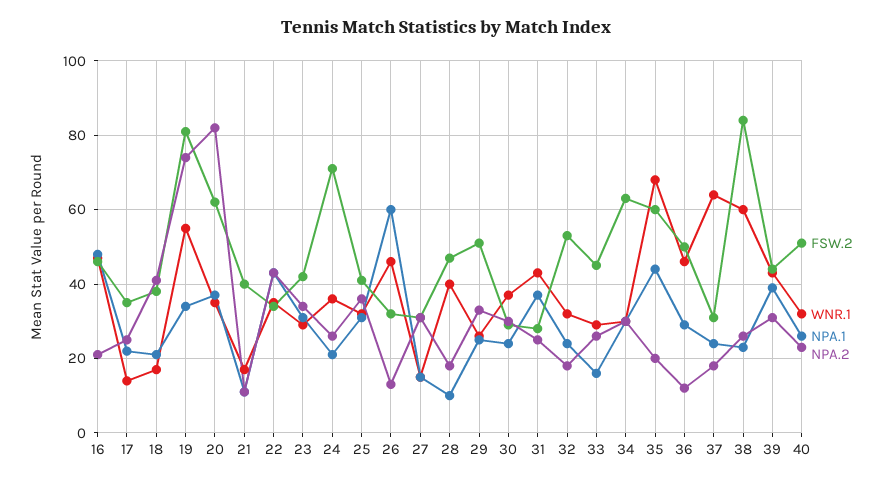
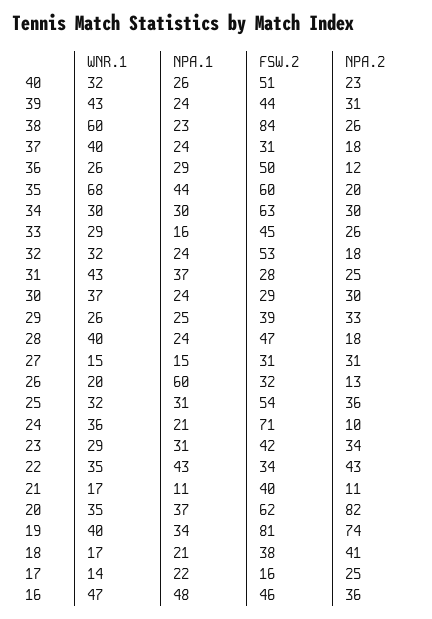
  {
    "FSW.2": {
      "16": 46,
-     "17": 35,
+     "17": 16,
      "18": 38,
      "19": 81,
      "20": 62,
      "21": 40,
      "22": 34,
      "23": 42,
      "24": 71,
-     "25": 40,
+     "25": 54,
      "26": 32,
      "27": 31,
      "28": 47,
-     "29": 50,
+     "29": 39,
      "30": 29,
      "31": 28,
      "32": 53,
      "33": 45,
      "34": 63,
      "35": 60,
      "36": 50,
      "37": 31,
      "38": 84,
      "39": 44,
      "40": 51
    },
    "WNR.1": {
      "16": 47,
      "17": 14,
      "18": 17,
-     "19": 55,
+     "19": 40,
      "20": 35,
      "21": 17,
      "22": 35,
      "23": 29,
      "24": 36,
      "25": 32,
-     "26": 45,
+     "26": 20,
      "27": 15,
      "28": 40,
      "29": 26,
      "30": 37,
      "31": 43,
      "32": 32,
      "33": 29,
      "34": 30,
      "35": 68,
-     "36": 45,
+     "36": 26,
-     "37": 65,
+     "37": 40,
      "38": 60,
      "39": 43,
      "40": 32
    },
    "NPA.1": {
      "16": 48,
      "17": 22,
      "18": 21,
      "19": 34,
      "20": 37,
      "21": 11,
      "22": 43,
      "23": 31,
      "24": 21,
      "25": 31,
      "26": 60,
      "27": 15,
-     "28": 10,
+     "28": 24,
      "29": 25,
      "30": 24,
      "31": 37,
      "32": 24,
      "33": 16,
      "34": 30,
      "35": 44,
      "36": 29,
      "37": 24,
      "38": 23,
-     "39": 40,
+     "39": 24,
      "40": 26
    },
    "NPA.2": {
-     "16": 20,
+     "16": 36,
      "17": 25,
      "18": 41,
      "19": 74,
      "20": 82,
      "21": 11,
      "22": 43,
      "23": 34,
-     "24": 25,
+     "24": 10,
      "25": 36,
      "26": 13,
      "27": 31,
      "28": 18,
      "29": 33,
      "30": 30,
      "31": 25,
      "32": 18,
      "33": 26,
      "34": 30,
      "35": 20,
      "36": 12,
      "37": 18,
      "38": 26,
      "39": 31,
      "40": 23
    }
  }

